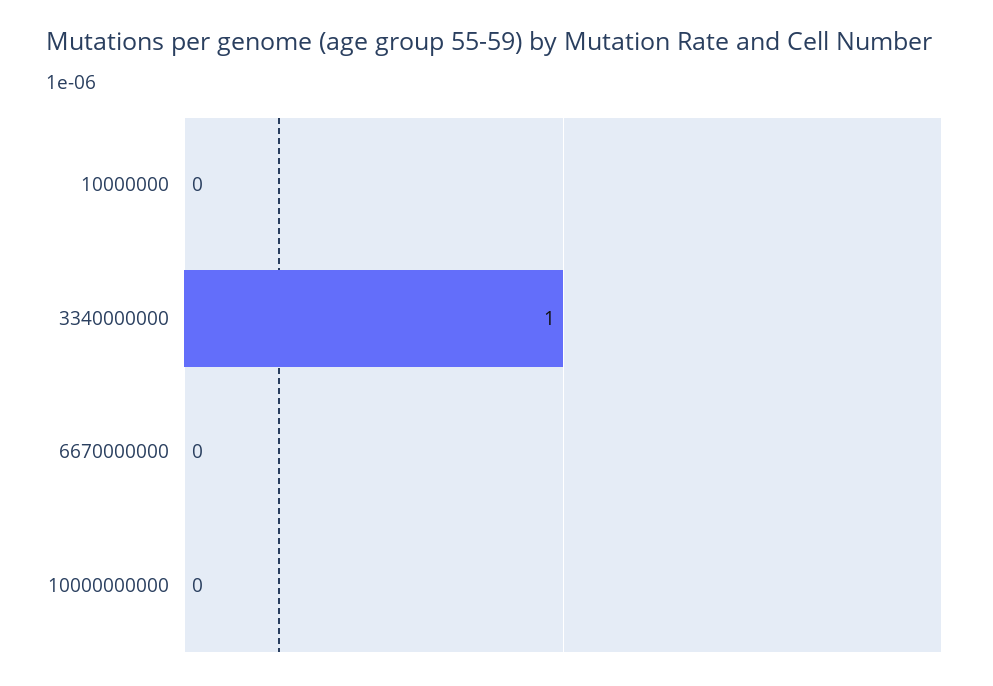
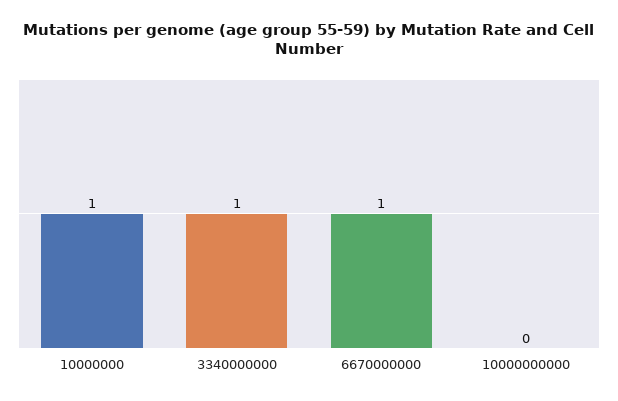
  {
-   "10000000": 0,
+   "10000000": 1,
    "3340000000": 1,
-   "6670000000": 0,
+   "6670000000": 1,
    "10000000000": 0
  }

